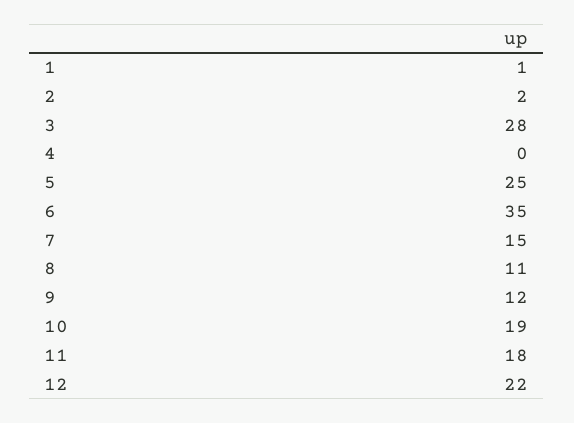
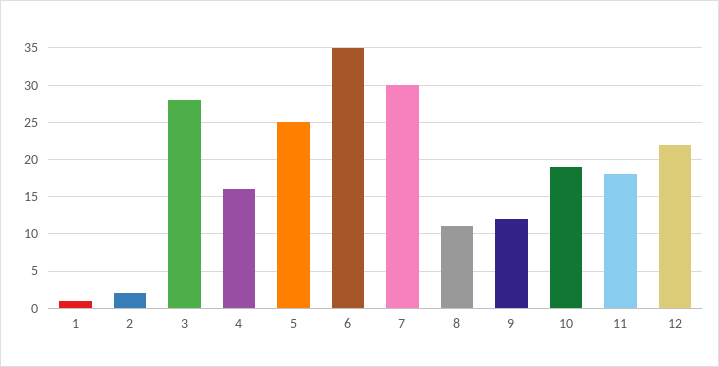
  {
    "1": 1,
    "2": 2,
    "3": 28,
-   "4": 0,
+   "4": 16,
    "5": 25,
    "6": 35,
-   "7": 15,
+   "7": 30,
    "8": 11,
    "9": 12,
    "10": 19,
    "11": 18,
    "12": 22
  }

